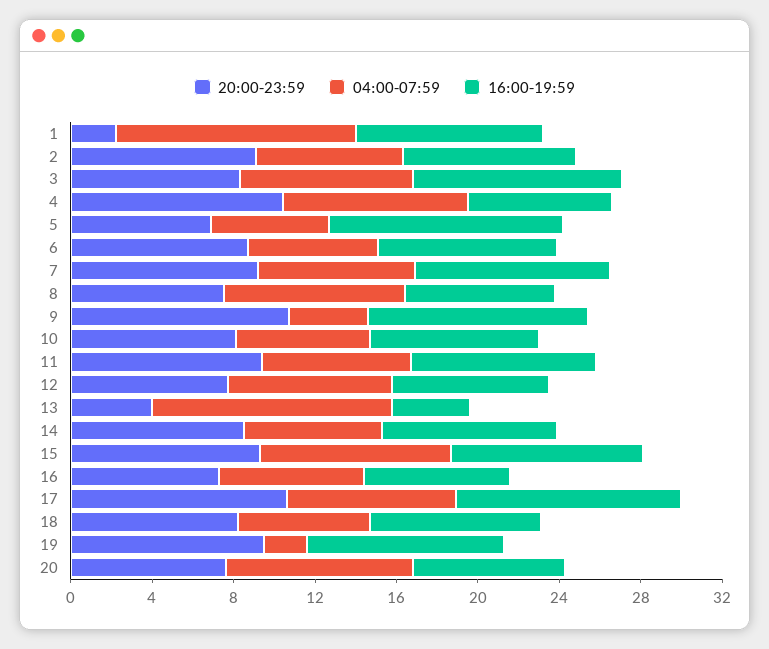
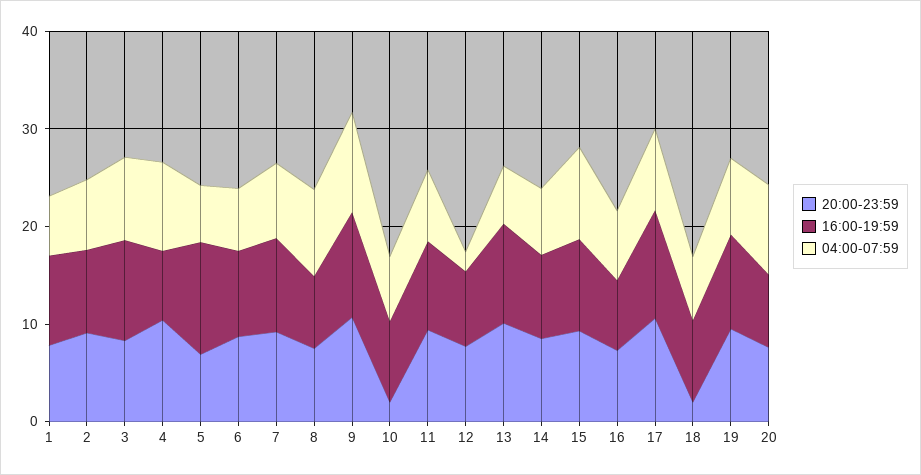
  {
    "20:00-23:59": {
-     "1": 2,
+     "1": 8,
      "2": 9,
      "3": 8,
      "4": 10,
      "5": 7,
      "6": 9,
      "7": 9,
      "8": 8,
      "9": 11,
-     "10": 8,
+     "10": 2,
      "11": 9,
      "12": 8,
-     "13": 4,
+     "13": 10,
      "14": 9,
      "15": 9,
      "16": 7,
      "17": 11,
-     "18": 8,
+     "18": 2,
      "19": 10,
      "20": 8
    },
    "04:00-07:59": {
-     "1": 12,
+     "1": 6,
      "2": 7,
      "3": 9,
      "4": 9,
      "5": 6,
      "6": 6,
      "7": 8,
      "8": 9,
-     "9": 4,
+     "9": 10,
      "10": 7,
      "11": 7,
-     "12": 8,
+     "12": 2,
-     "13": 12,
+     "13": 6,
      "14": 7,
      "15": 9,
      "16": 7,
      "17": 8,
      "18": 7,
-     "19": 2,
+     "19": 8,
      "20": 9
    },
    "16:00-19:59": {
      "1": 9,
      "2": 9,
      "3": 10,
      "4": 7,
      "5": 12,
      "6": 9,
      "7": 10,
      "8": 7,
      "9": 11,
      "10": 8,
      "11": 9,
      "12": 8,
-     "13": 4,
+     "13": 10,
      "14": 9,
      "15": 9,
      "16": 7,
      "17": 11,
      "18": 8,
      "19": 10,
      "20": 8
    }
  }

